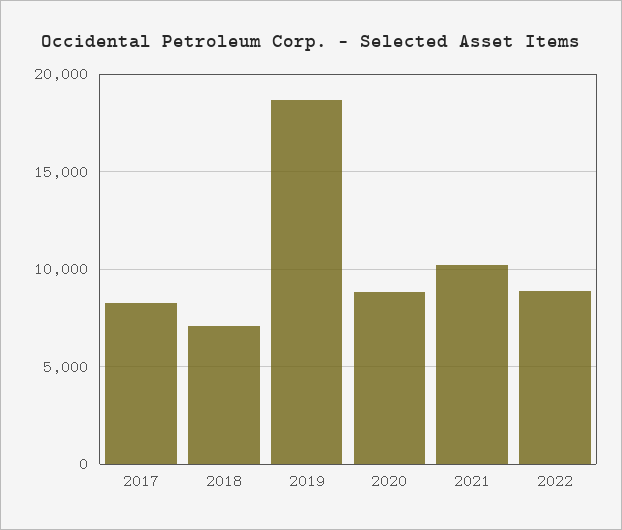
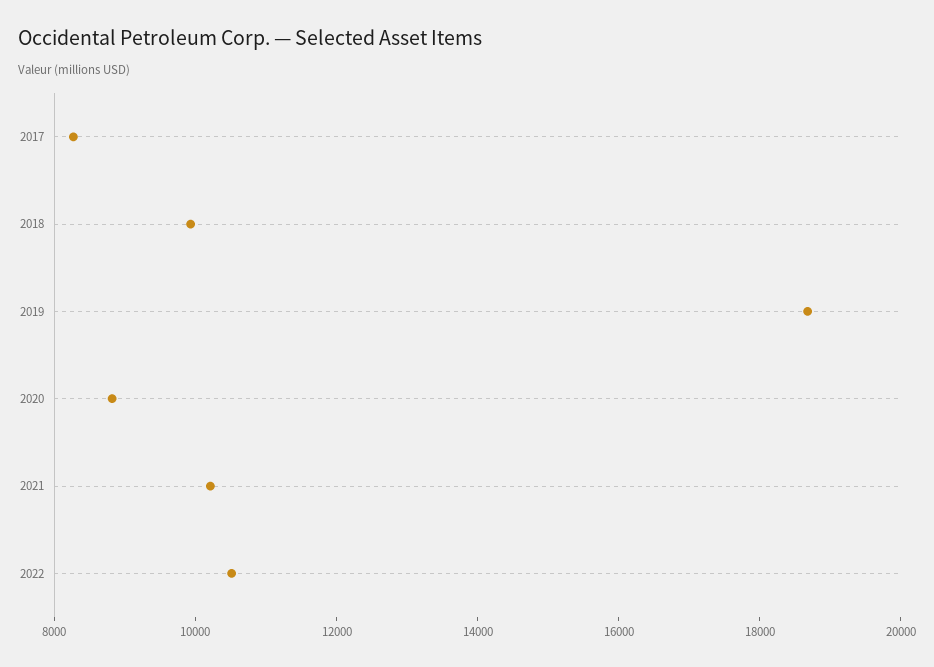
  {
    "2017": 8500,
-   "2018": 7000,
+   "2018": 10000,
    "2019": 18500,
    "2020": 9000,
    "2021": 10000,
-   "2022": 9000
+   "2022": 10500
  }

